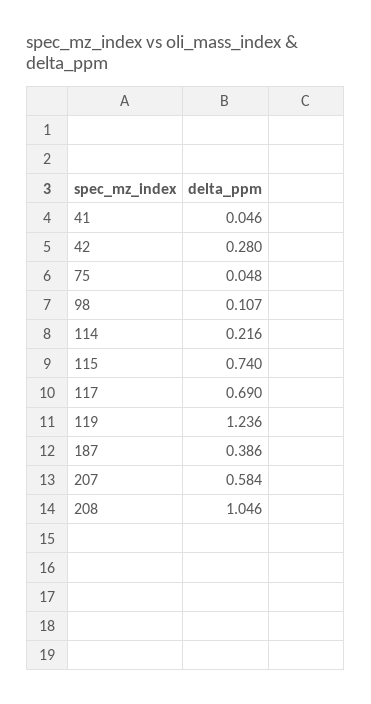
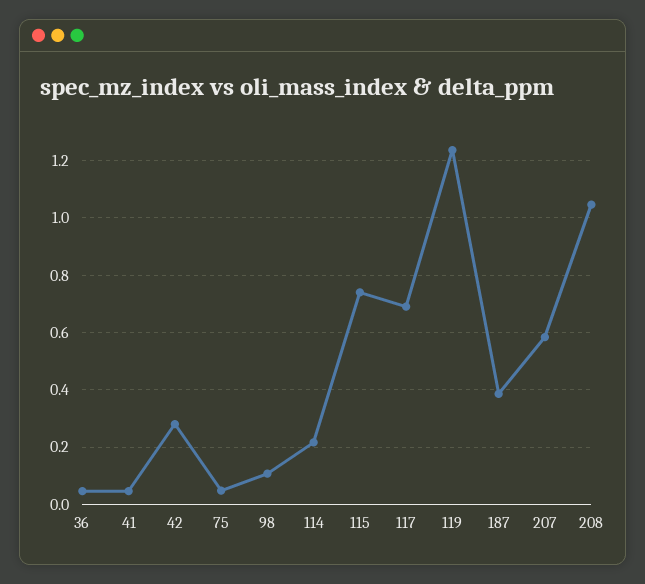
  {
    "41": 0.046,
    "42": 0.28,
    "75": 0.048,
    "98": 0.107,
    "114": 0.216,
    "115": 0.74,
    "117": 0.69,
    "119": 1.236,
    "187": 0.386,
    "207": 0.584,
-   "208": 1.046
+   "208": 1.046,
+   "36": 0.05
  }

